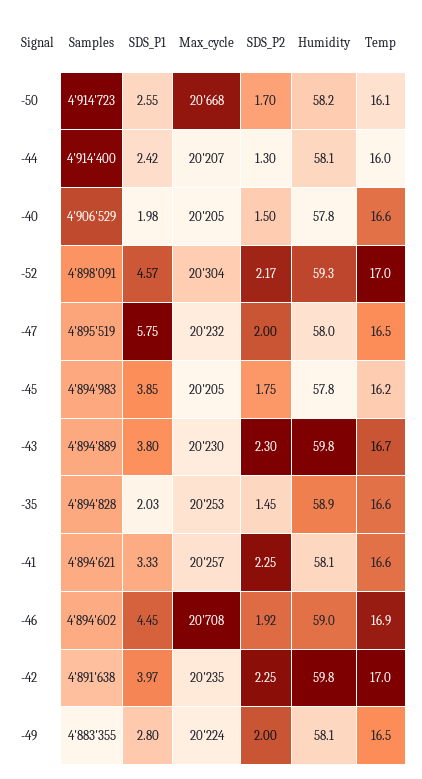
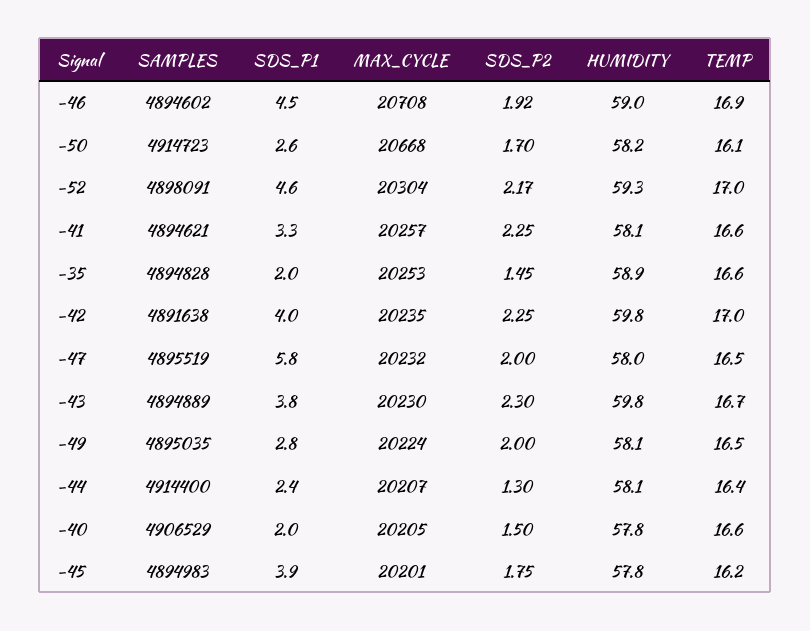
  {
    "Samples": {
      "-50": 4914723,
      "-44": 4914400,
      "-40": 4906529,
      "-52": 4898091,
      "-47": 4895519,
      "-45": 4894983,
      "-43": 4894889,
      "-35": 4894828,
      "-41": 4894621,
      "-46": 4894602,
      "-42": 4891638,
-     "-49": 4883355
+     "-49": 4895035
    },
    "SDS_P1": {
      "-50": 2.55,
      "-44": 2.42,
      "-40": 1.98,
      "-52": 4.57,
      "-47": 5.75,
      "-45": 3.85,
      "-43": 3.8,
      "-35": 2.03,
      "-41": 3.33,
      "-46": 4.45,
      "-42": 3.97,
      "-49": 2.8
    },
    "Max_cycle": {
      "-50": 20668,
      "-44": 20207,
      "-40": 20205,
      "-52": 20304,
      "-47": 20232,
-     "-45": 20205,
+     "-45": 20201,
      "-43": 20230,
      "-35": 20253,
      "-41": 20257,
      "-46": 20708,
      "-42": 20235,
      "-49": 20224
    },
    "SDS_P2": {
      "-50": 1.7,
      "-44": 1.3,
      "-40": 1.5,
      "-52": 2.17,
      "-47": 2,
      "-45": 1.75,
      "-43": 2.3,
      "-35": 1.45,
      "-41": 2.25,
      "-46": 1.92,
      "-42": 2.25,
      "-49": 2
    },
    "Humidity": {
      "-50": 58.2,
      "-44": 58.1,
      "-40": 57.8,
      "-52": 59.3,
      "-47": 58,
      "-45": 57.8,
      "-43": 59.8,
      "-35": 58.9,
      "-41": 58.1,
      "-46": 59,
      "-42": 59.8,
      "-49": 58.1
    },
    "Temp": {
      "-50": 16.1,
-     "-44": 16,
+     "-44": 16.4,
      "-40": 16.6,
      "-52": 17,
      "-47": 16.5,
      "-45": 16.2,
      "-43": 16.7,
      "-35": 16.6,
      "-41": 16.6,
      "-46": 16.9,
      "-42": 17,
      "-49": 16.5
    }
  }

